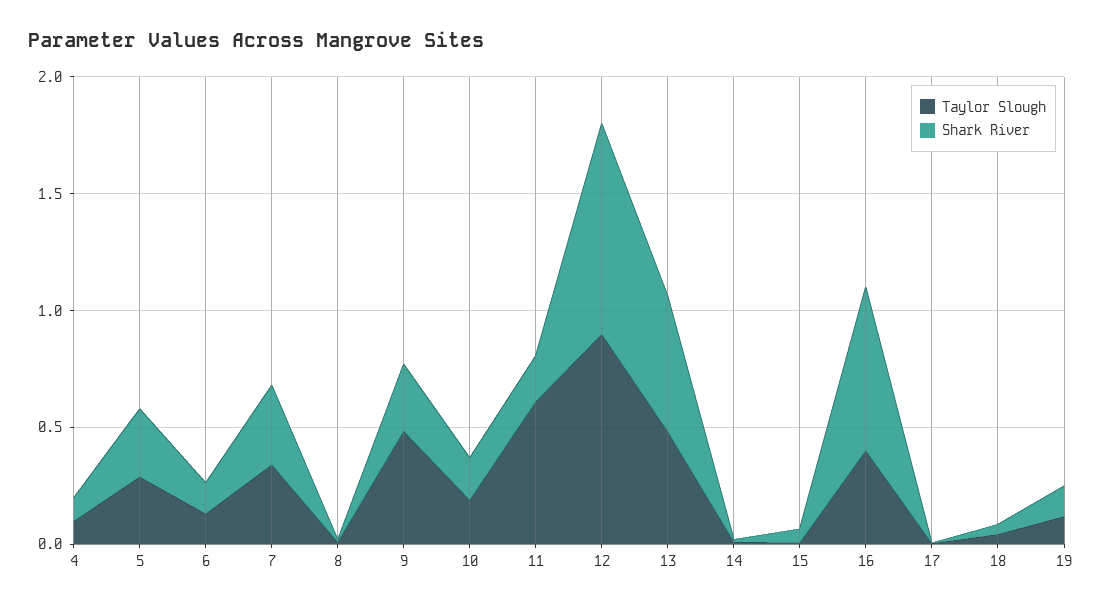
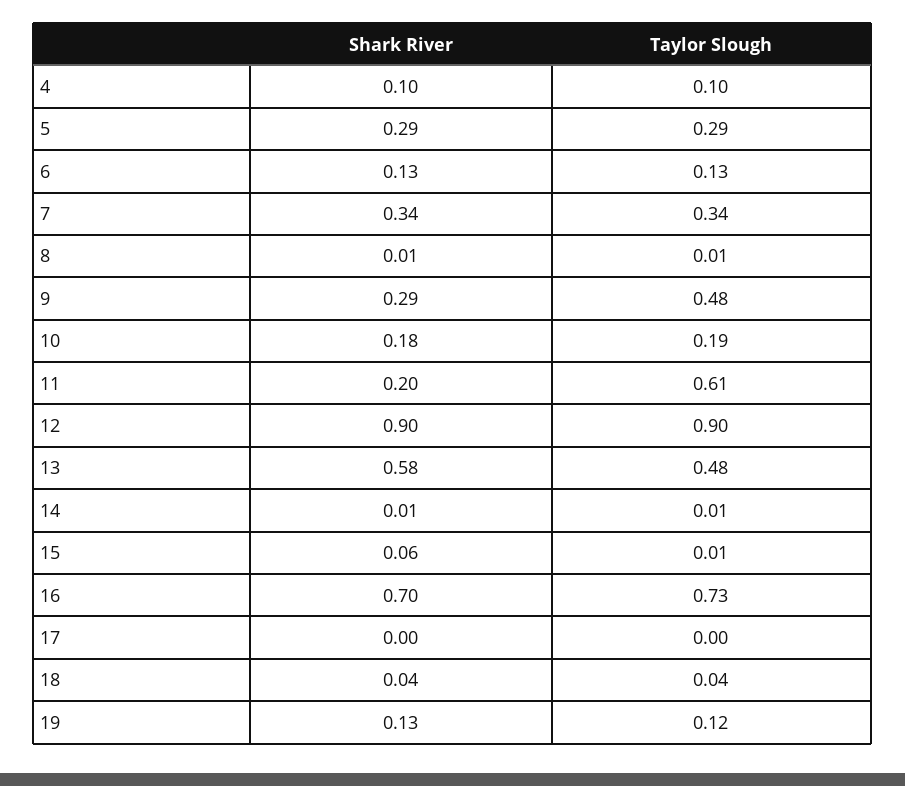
  {
    "Taylor Slough": {
      "4": 0.1,
      "5": 0.29,
      "6": 0.13,
      "7": 0.34,
      "8": 0.01,
      "9": 0.48,
      "10": 0.19,
      "11": 0.61,
      "12": 0.9,
      "13": 0.48,
      "14": 0.01,
      "15": 0.01,
-     "16": 0.4,
+     "16": 0.73,
      "17": 0,
      "18": 0.04,
      "19": 0.12
    },
    "Shark River": {
      "4": 0.1,
      "5": 0.29,
      "6": 0.13,
      "7": 0.34,
      "8": 0.01,
      "9": 0.29,
      "10": 0.18,
      "11": 0.2,
      "12": 0.9,
      "13": 0.58,
      "14": 0.01,
      "15": 0.06,
      "16": 0.7,
      "17": 0,
      "18": 0.04,
      "19": 0.13
    }
  }

